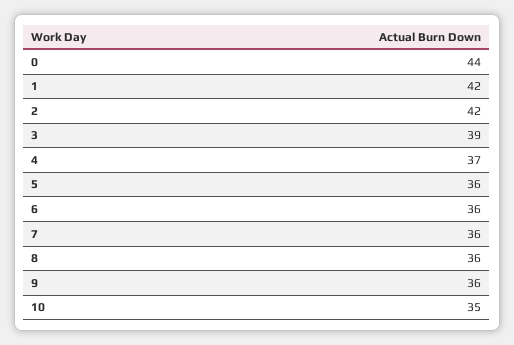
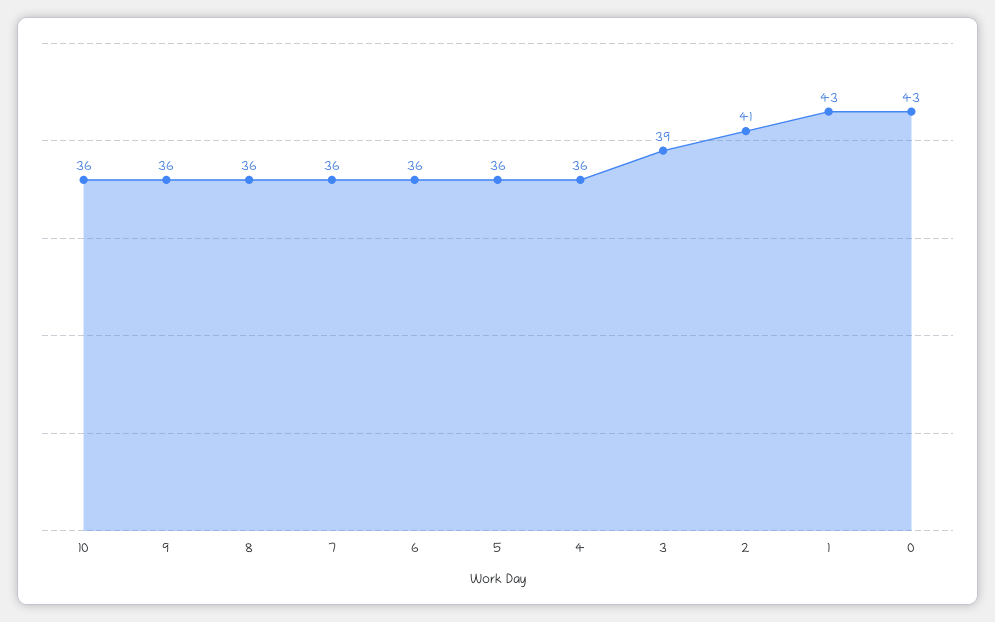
  {
-   "0": 44,
+   "0": 43,
-   "1": 42,
+   "1": 43,
-   "2": 42,
+   "2": 41,
    "3": 39,
-   "4": 37,
+   "4": 36,
    "5": 36,
    "6": 36,
    "7": 36,
    "8": 36,
    "9": 36,
-   "10": 35
+   "10": 36
  }

